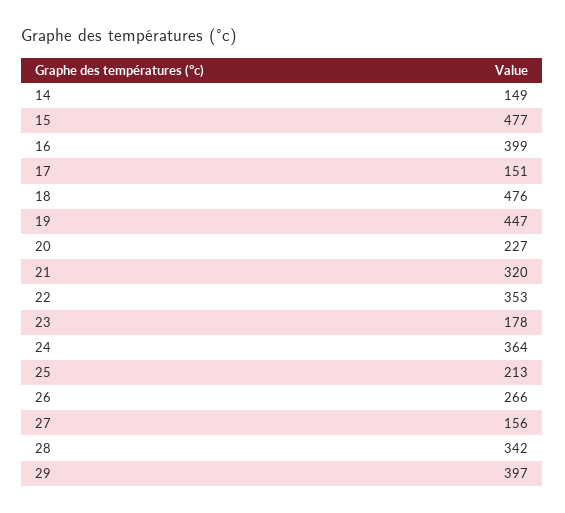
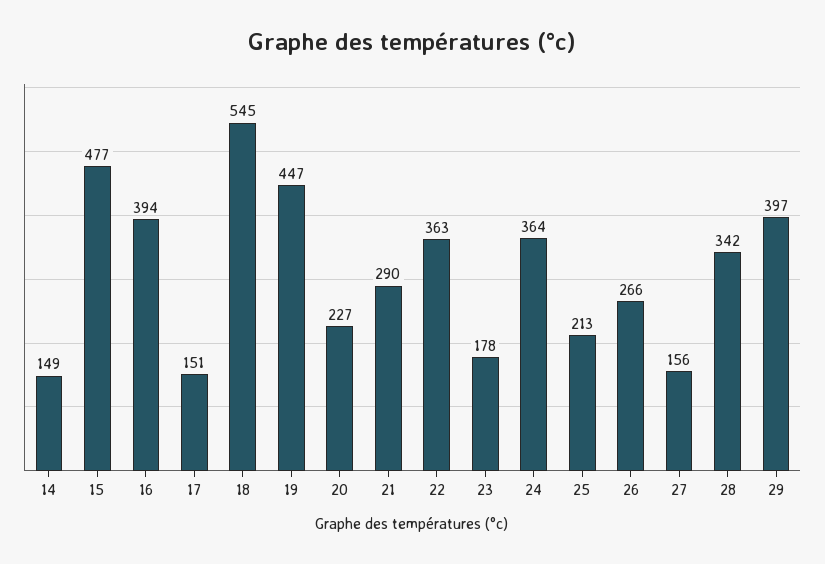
  {
    "14": 149,
    "15": 477,
-   "16": 399,
+   "16": 394,
    "17": 151,
-   "18": 476,
+   "18": 545,
    "19": 447,
    "20": 227,
-   "21": 320,
+   "21": 290,
-   "22": 353,
+   "22": 363,
    "23": 178,
    "24": 364,
    "25": 213,
    "26": 266,
    "27": 156,
    "28": 342,
    "29": 397
  }

